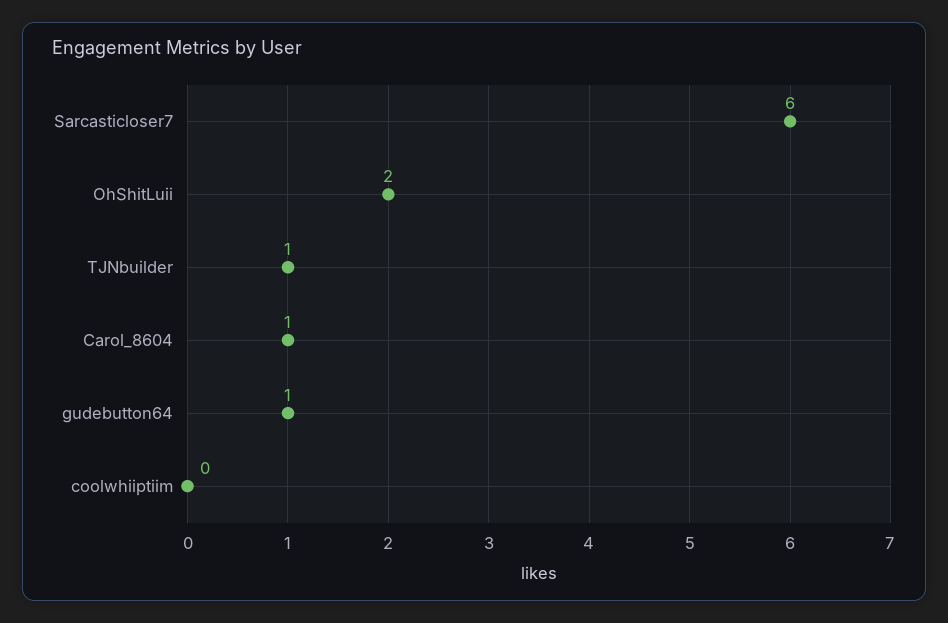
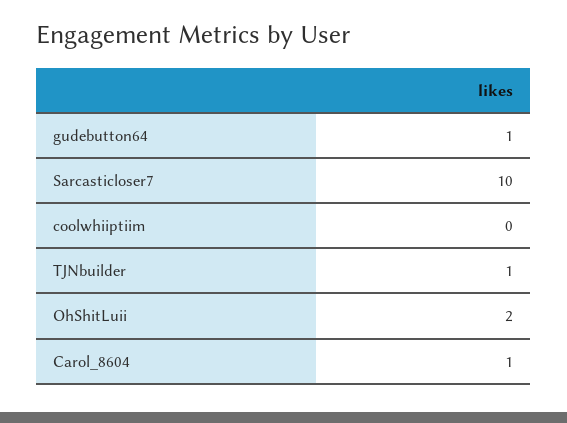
  {
-   "Sarcasticloser7": 6,
+   "Sarcasticloser7": 10,
    "OhShitLuii": 2,
    "TJNbuilder": 1,
    "Carol_8604": 1,
    "gudebutton64": 1,
    "coolwhiiptiim": 0
  }

